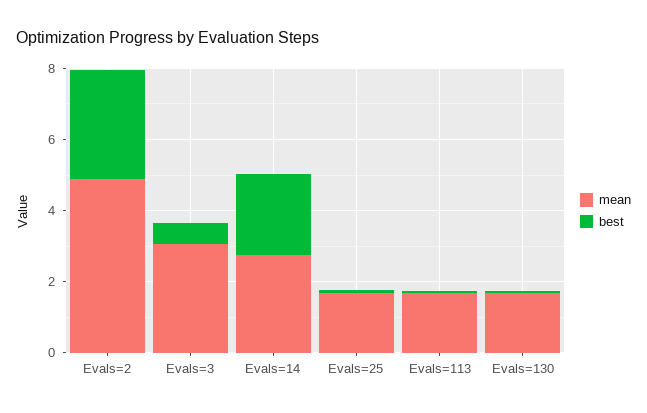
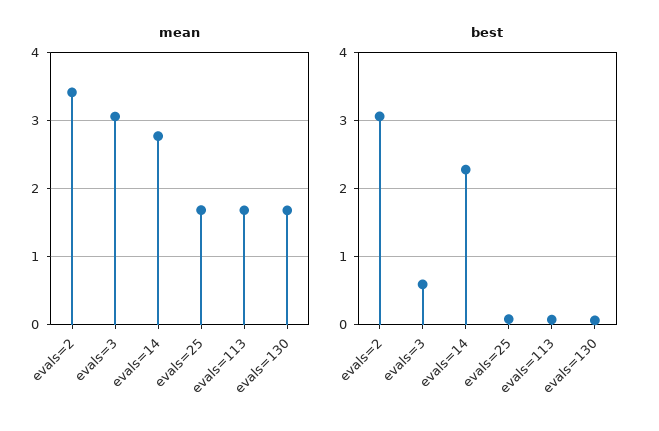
  {
    "mean": {
-     "Evals=2": 5,
+     "Evals=2": 3.4,
      "Evals=3": 3.1,
      "Evals=14": 2.8,
      "Evals=25": 1.7,
      "Evals=113": 1.7,
      "Evals=130": 1.7
    },
    "best": {
      "Evals=2": 3.1,
      "Evals=3": 0.6,
      "Evals=14": 2.3,
      "Evals=25": 0.1,
      "Evals=113": 0.1,
      "Evals=130": 0.1
    }
  }

